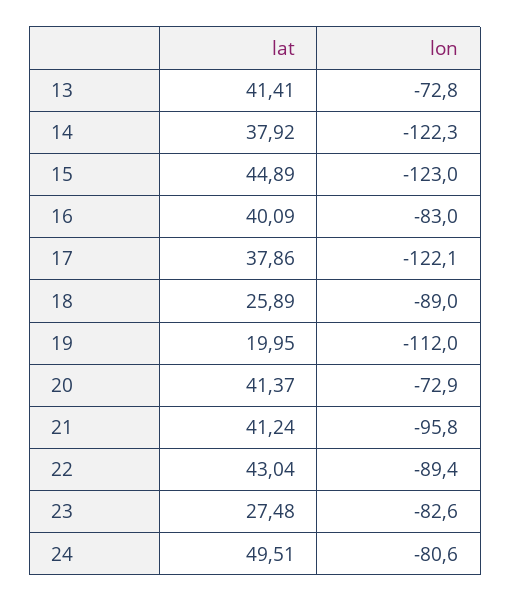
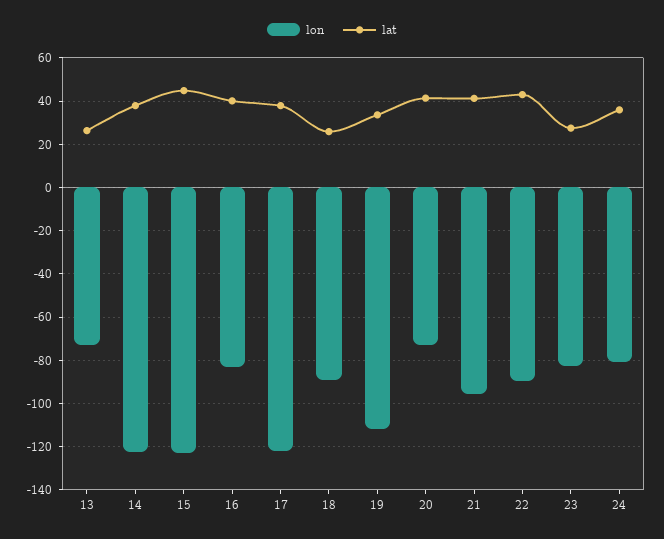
  {
    "lat": {
-     "13": 41.41,
+     "13": 25,
      "14": 37.92,
      "15": 44.89,
      "16": 40.09,
      "17": 37.86,
      "18": 25.89,
-     "19": 19.95,
+     "19": 35,
      "20": 41.37,
      "21": 41.24,
      "22": 43.04,
      "23": 27.48,
-     "24": 49.51
+     "24": 35
    },
    "lon": {
      "13": -72.8,
      "14": -122.3,
      "15": -123,
      "16": -83,
      "17": -122.1,
      "18": -89,
      "19": -112,
      "20": -72.9,
      "21": -95.8,
      "22": -89.4,
      "23": -82.6,
      "24": -80.6
    }
  }

